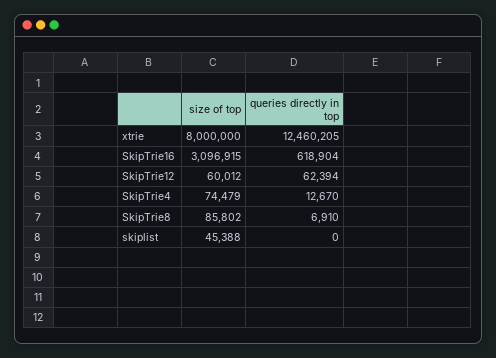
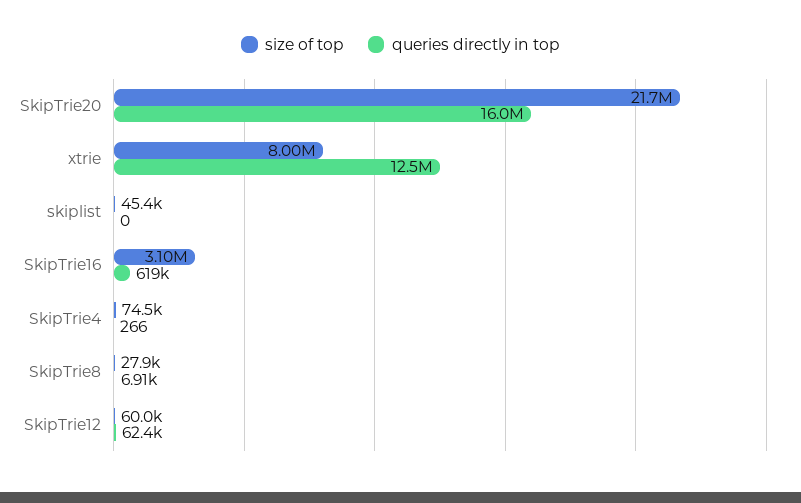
  {
    "size of top": {
      "xtrie": 8000000,
      "SkipTrie16": 3096915,
      "SkipTrie12": 60012,
      "SkipTrie4": 74479,
-     "SkipTrie8": 85802,
+     "SkipTrie8": 27900,
-     "skiplist": 45388
+     "skiplist": 45388,
+     "SkipTrie20": 21700000
    },
    "queries directly in top": {
      "xtrie": 12460205,
      "SkipTrie16": 618904,
      "SkipTrie12": 62394,
-     "SkipTrie4": 12670,
+     "SkipTrie4": 266,
      "SkipTrie8": 6910,
-     "skiplist": 0
+     "skiplist": 0,
+     "SkipTrie20": 16000000
    }
  }

